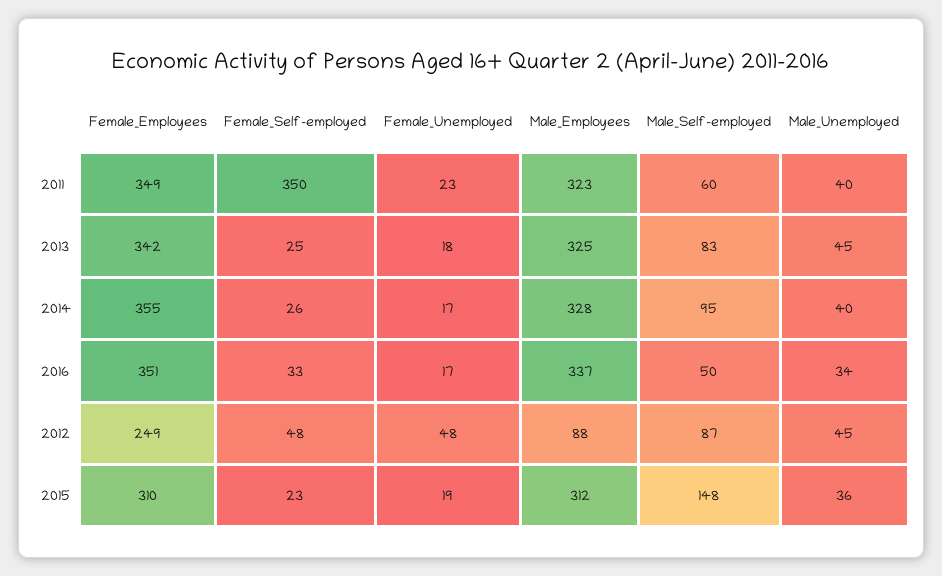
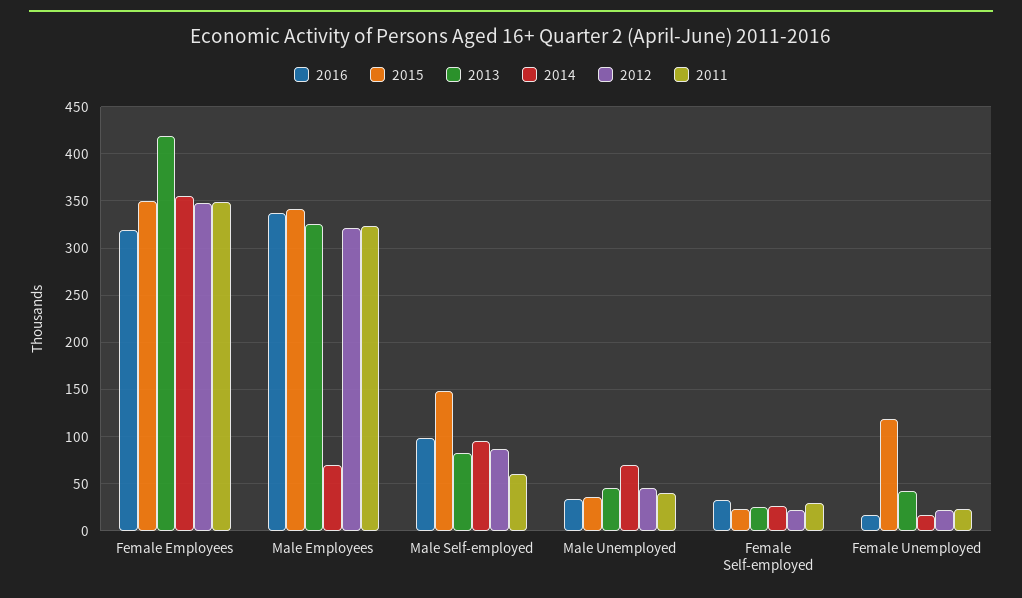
  {
    "2011": {
      "Female_Employees": 349,
-     "Female_Self-employed": 350,
+     "Female_Self-employed": 30,
      "Female_Unemployed": 23,
      "Male_Employees": 323,
      "Male_Self-employed": 60,
      "Male_Unemployed": 40
    },
    "2013": {
-     "Female_Employees": 342,
+     "Female_Employees": 420,
      "Female_Self-employed": 25,
-     "Female_Unemployed": 18,
+     "Female_Unemployed": 40,
      "Male_Employees": 325,
      "Male_Self-employed": 83,
      "Male_Unemployed": 45
    },
    "2014": {
      "Female_Employees": 355,
      "Female_Self-employed": 26,
      "Female_Unemployed": 17,
-     "Male_Employees": 328,
+     "Male_Employees": 70,
      "Male_Self-employed": 95,
-     "Male_Unemployed": 40
+     "Male_Unemployed": 70
    },
    "2016": {
-     "Female_Employees": 351,
+     "Female_Employees": 320,
      "Female_Self-employed": 33,
      "Female_Unemployed": 17,
      "Male_Employees": 337,
-     "Male_Self-employed": 50,
+     "Male_Self-employed": 100,
      "Male_Unemployed": 34
    },
    "2012": {
-     "Female_Employees": 249,
+     "Female_Employees": 350,
-     "Female_Self-employed": 48,
+     "Female_Self-employed": 20,
-     "Female_Unemployed": 48,
+     "Female_Unemployed": 20,
-     "Male_Employees": 88,
+     "Male_Employees": 320,
      "Male_Self-employed": 87,
      "Male_Unemployed": 45
    },
    "2015": {
-     "Female_Employees": 310,
+     "Female_Employees": 350,
      "Female_Self-employed": 23,
-     "Female_Unemployed": 19,
+     "Female_Unemployed": 120,
-     "Male_Employees": 312,
+     "Male_Employees": 340,
      "Male_Self-employed": 148,
      "Male_Unemployed": 36
    }
  }

